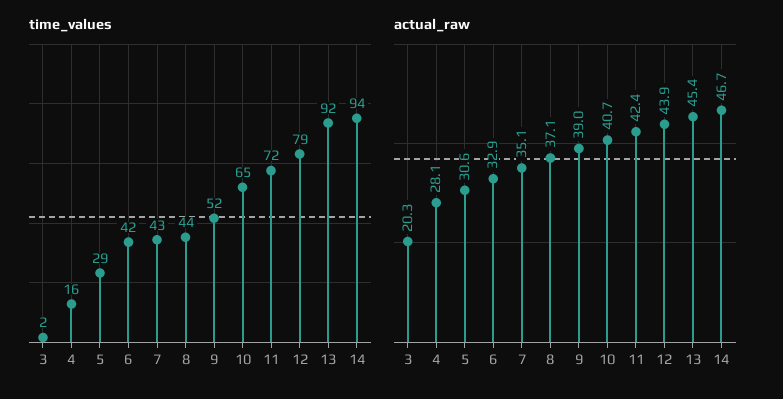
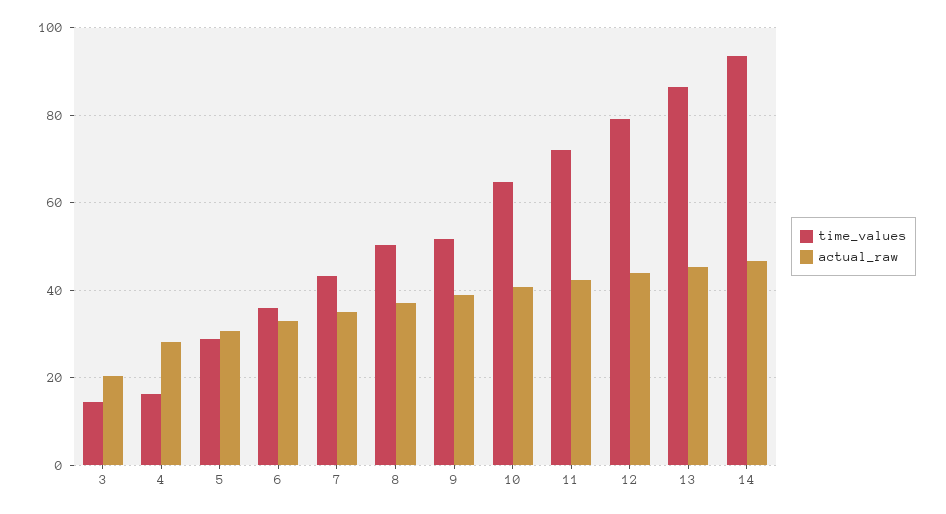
  {
    "time_values": {
-     "3": 2,
+     "3": 14,
      "4": 16,
      "5": 29,
-     "6": 42,
+     "6": 36,
      "7": 43,
-     "8": 44,
+     "8": 50,
      "9": 52,
      "10": 65,
      "11": 72,
      "12": 79,
-     "13": 92,
+     "13": 86,
      "14": 94
    },
    "actual_raw": {
      "3": 20.3,
      "4": 28.1,
      "5": 30.6,
      "6": 32.9,
      "7": 35.1,
      "8": 37.1,
      "9": 39,
      "10": 40.7,
      "11": 42.4,
      "12": 43.9,
      "13": 45.4,
      "14": 46.7
    }
  }

